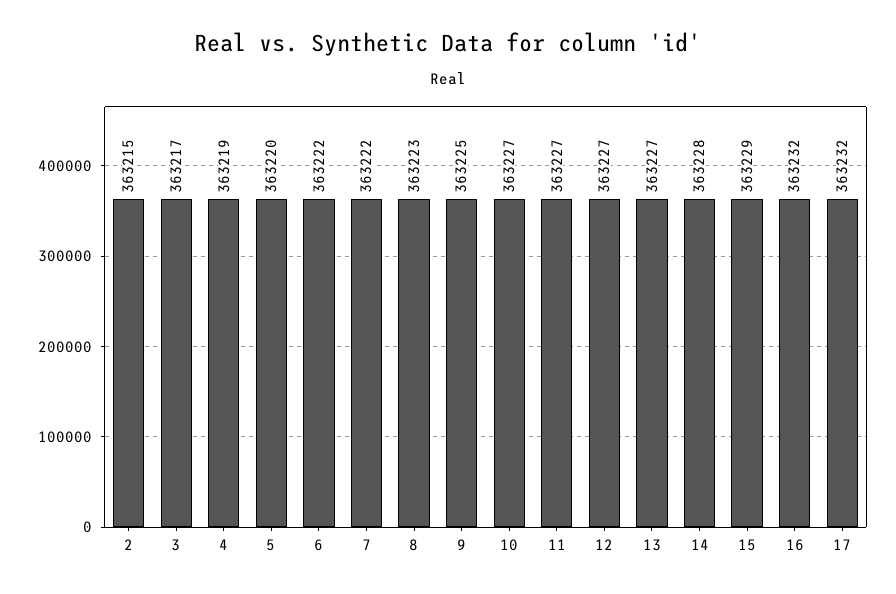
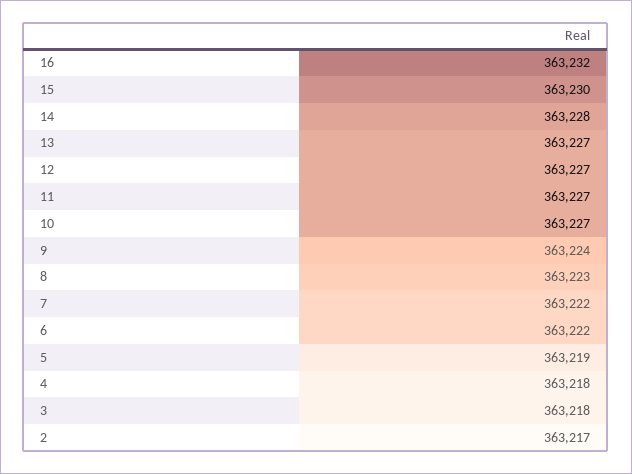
  {
-   "2": 363215,
+   "2": 363217,
-   "3": 363217,
+   "3": 363218,
-   "4": 363219,
+   "4": 363218,
-   "5": 363220,
+   "5": 363219,
    "6": 363222,
    "7": 363222,
    "8": 363223,
-   "9": 363225,
+   "9": 363224,
    "10": 363227,
    "11": 363227,
    "12": 363227,
    "13": 363227,
    "14": 363228,
-   "15": 363229,
+   "15": 363230,
-   "16": 363232,
+   "16": 363232
-   "17": 363232
  }

